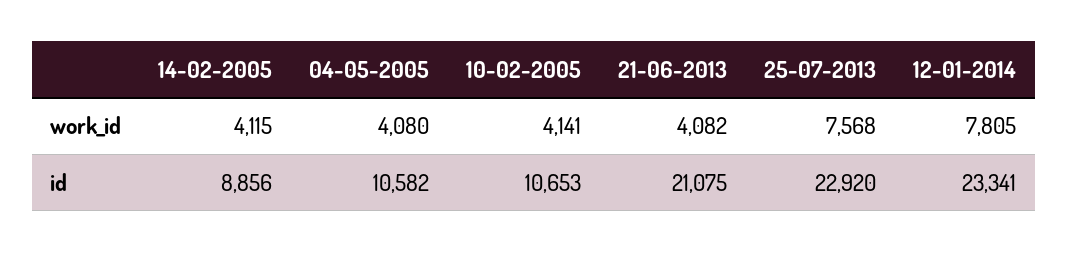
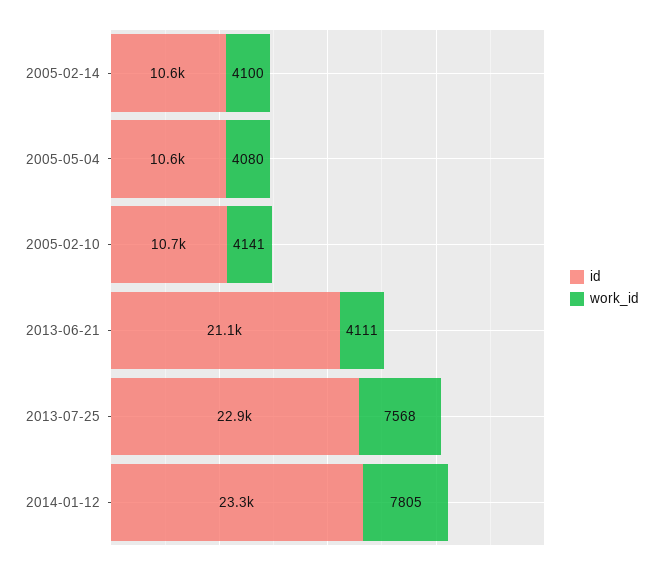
  {
    "work_id": {
-     "14-02-2005": 4115,
+     "14-02-2005": 4100,
      "04-05-2005": 4080,
      "10-02-2005": 4141,
-     "21-06-2013": 4082,
+     "21-06-2013": 4111,
      "25-07-2013": 7568,
      "12-01-2014": 7805
    },
    "id": {
-     "14-02-2005": 8856,
+     "14-02-2005": 10600,
      "04-05-2005": 10582,
      "10-02-2005": 10653,
      "21-06-2013": 21075,
      "25-07-2013": 22920,
      "12-01-2014": 23341
    }
  }

